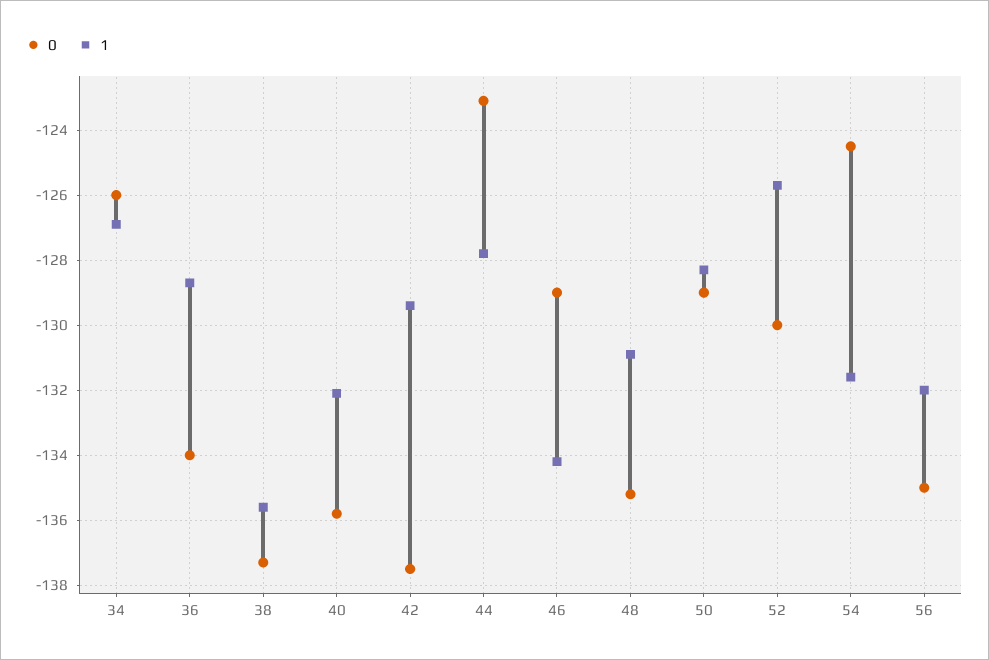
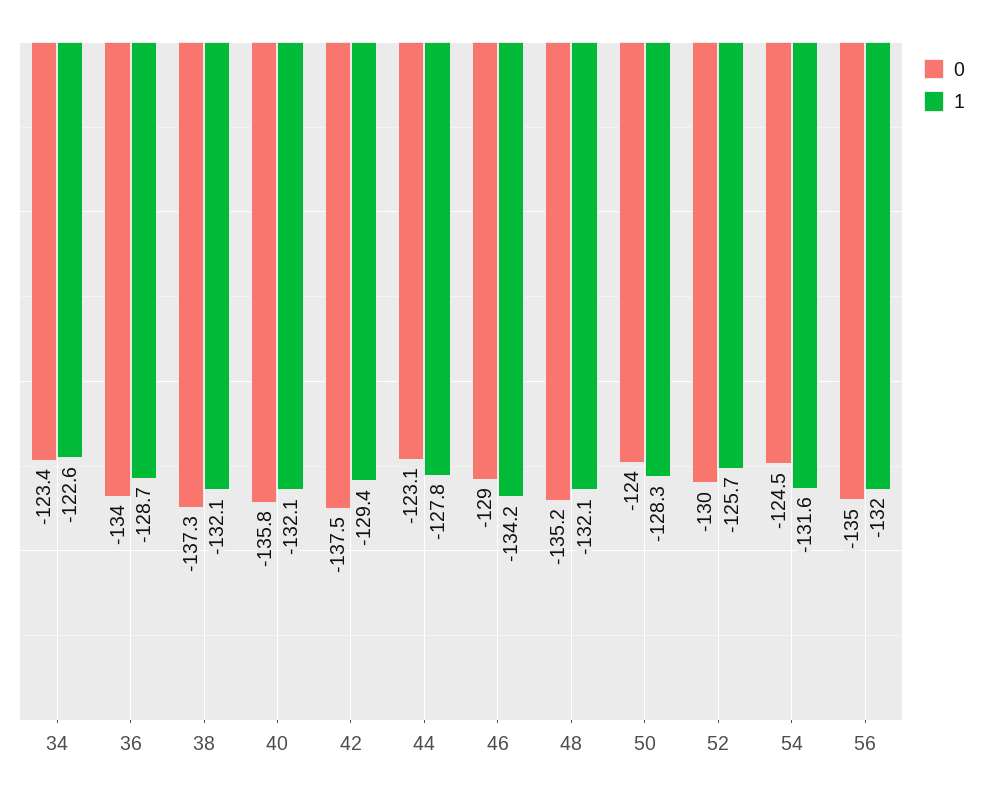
  {
    "0": {
-     "34": -126,
+     "34": -123.4,
      "36": -134,
      "38": -137.3,
      "40": -135.8,
      "42": -137.5,
      "44": -123.1,
      "46": -129,
      "48": -135.2,
-     "50": -129,
+     "50": -124,
      "52": -130,
      "54": -124.5,
      "56": -135
    },
    "1": {
-     "34": -127,
+     "34": -122.6,
      "36": -128.7,
-     "38": -135.5,
+     "38": -132.1,
      "40": -132.1,
      "42": -129.4,
      "44": -127.8,
      "46": -134.2,
-     "48": -131,
+     "48": -132.1,
      "50": -128.3,
      "52": -125.7,
      "54": -131.6,
      "56": -132
    }
  }

